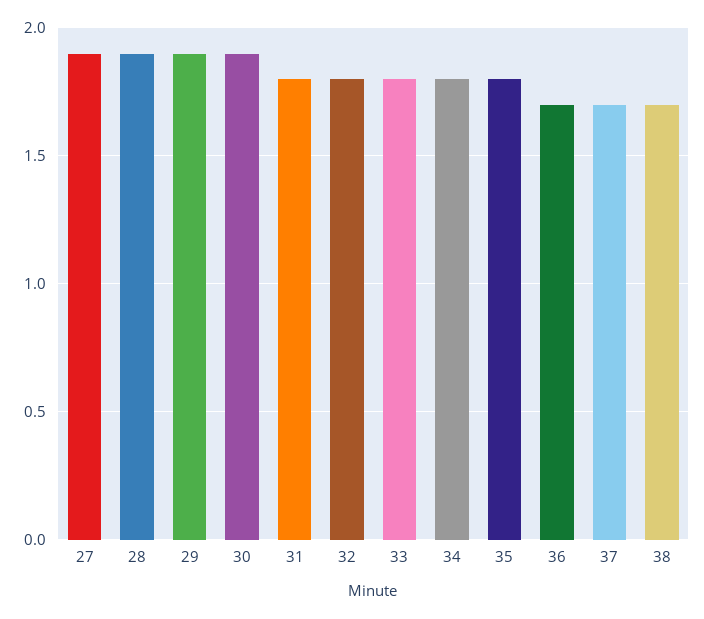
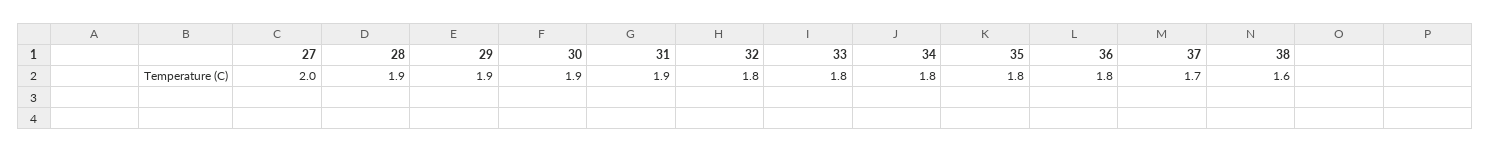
  {
-   "27": 1.9,
+   "27": 2,
    "28": 1.9,
    "29": 1.9,
    "30": 1.9,
-   "31": 1.8,
+   "31": 1.9,
    "32": 1.8,
    "33": 1.8,
    "34": 1.8,
    "35": 1.8,
-   "36": 1.7,
+   "36": 1.8,
    "37": 1.7,
-   "38": 1.7
+   "38": 1.6
  }

